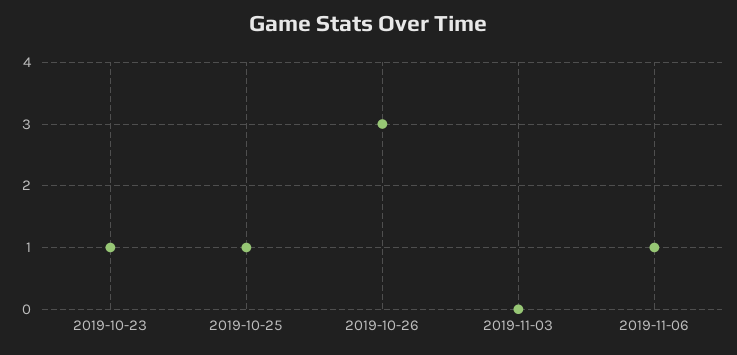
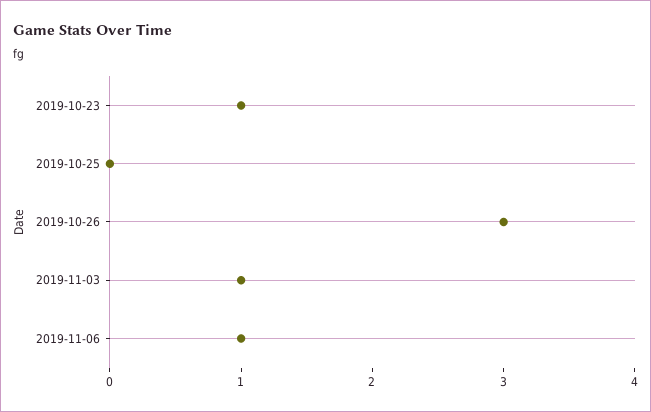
  {
    "2019-10-23": 1,
-   "2019-10-25": 1,
+   "2019-10-25": 0,
    "2019-10-26": 3,
-   "2019-11-03": 0,
+   "2019-11-03": 1,
    "2019-11-06": 1
  }

